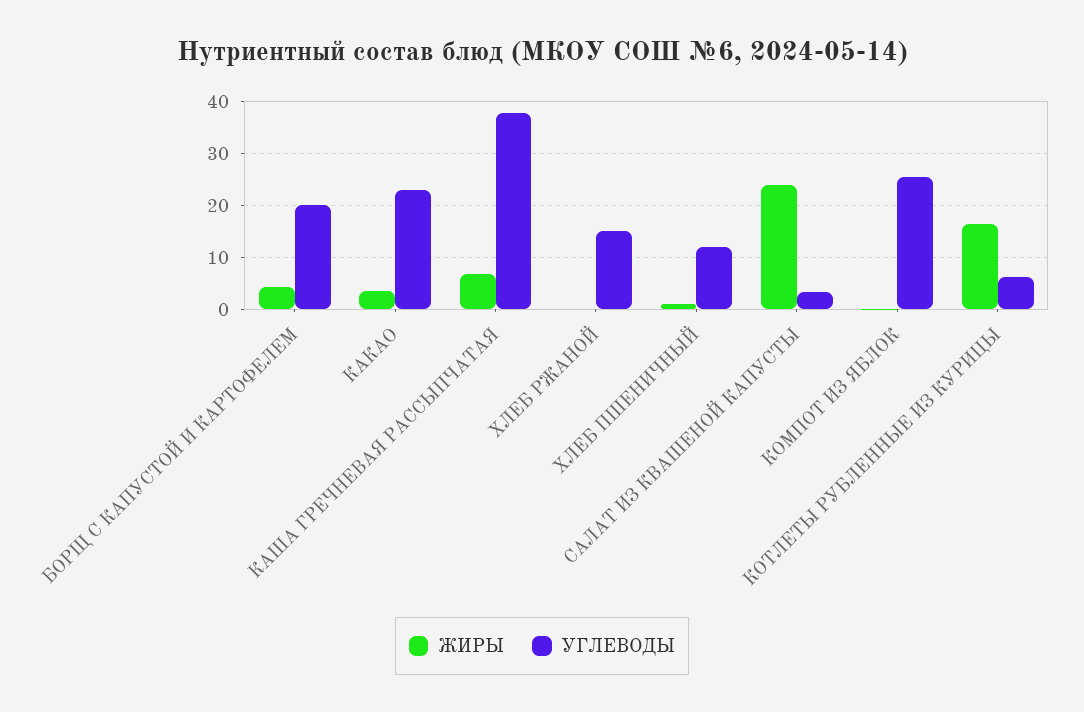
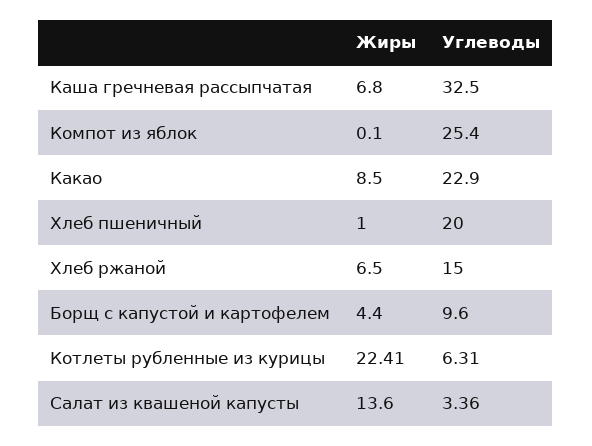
  {
    "ЖИРЫ": {
      "БОРЩ С КАПУСТОЙ И КАРТОФЕЛЕМ": 4.4,
-     "КАКАО": 4,
+     "КАКАО": 8.5,
      "КАША ГРЕЧНЕВАЯ РАССЫПЧАТАЯ": 6.8,
-     "ХЛЕБ РЖАНОЙ": 0,
+     "ХЛЕБ РЖАНОЙ": 6.5,
      "ХЛЕБ ПШЕНИЧНЫЙ": 1,
-     "САЛАТ ИЗ КВАШЕНОЙ КАПУСТЫ": 24,
+     "САЛАТ ИЗ КВАШЕНОЙ КАПУСТЫ": 13.6,
      "КОМПОТ ИЗ ЯБЛОК": 0.1,
-     "КОТЛЕТЫ РУБЛЕННЫЕ ИЗ КУРИЦЫ": 16
+     "КОТЛЕТЫ РУБЛЕННЫЕ ИЗ КУРИЦЫ": 22.41
    },
    "УГЛЕВОДЫ": {
-     "БОРЩ С КАПУСТОЙ И КАРТОФЕЛЕМ": 20,
+     "БОРЩ С КАПУСТОЙ И КАРТОФЕЛЕМ": 9.6,
      "КАКАО": 22.9,
-     "КАША ГРЕЧНЕВАЯ РАССЫПЧАТАЯ": 38,
+     "КАША ГРЕЧНЕВАЯ РАССЫПЧАТАЯ": 32.5,
      "ХЛЕБ РЖАНОЙ": 15,
-     "ХЛЕБ ПШЕНИЧНЫЙ": 12,
+     "ХЛЕБ ПШЕНИЧНЫЙ": 20,
      "САЛАТ ИЗ КВАШЕНОЙ КАПУСТЫ": 3.36,
      "КОМПОТ ИЗ ЯБЛОК": 25.4,
      "КОТЛЕТЫ РУБЛЕННЫЕ ИЗ КУРИЦЫ": 6.31
    }
  }

